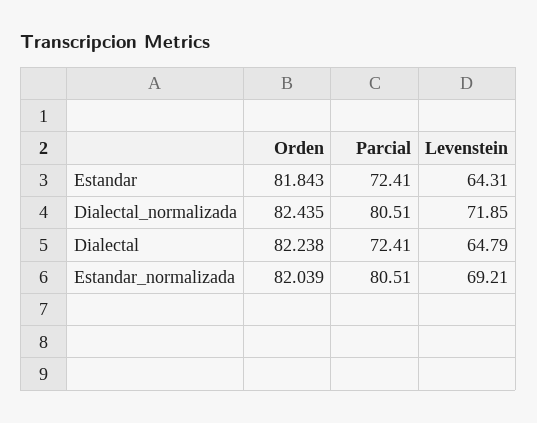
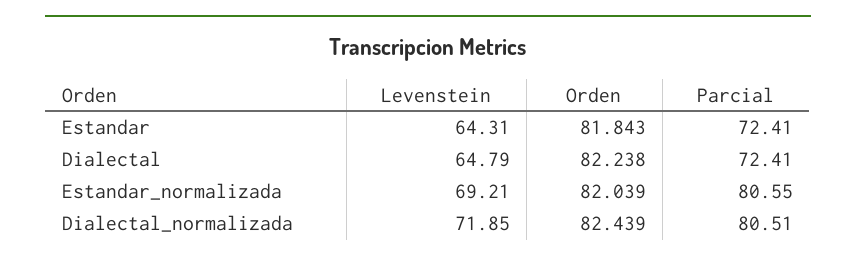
  {
    "Orden": {
      "Estandar": 81.843,
-     "Dialectal_normalizada": 82.435,
+     "Dialectal_normalizada": 82.439,
      "Dialectal": 82.238,
      "Estandar_normalizada": 82.039
    },
    "Parcial": {
      "Estandar": 72.41,
      "Dialectal_normalizada": 80.51,
      "Dialectal": 72.41,
-     "Estandar_normalizada": 80.51
+     "Estandar_normalizada": 80.55
    },
    "Levenstein": {
      "Estandar": 64.31,
      "Dialectal_normalizada": 71.85,
      "Dialectal": 64.79,
      "Estandar_normalizada": 69.21
    }
  }

